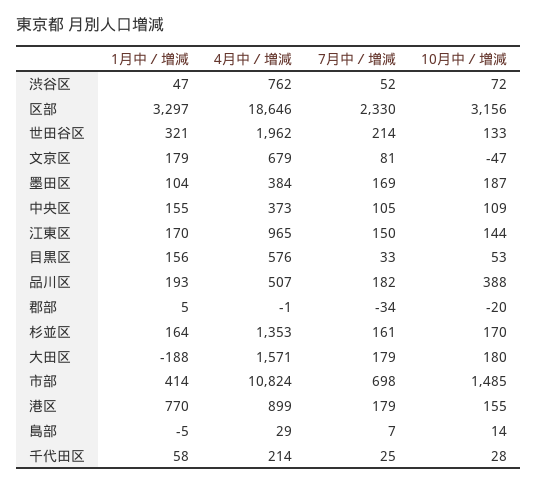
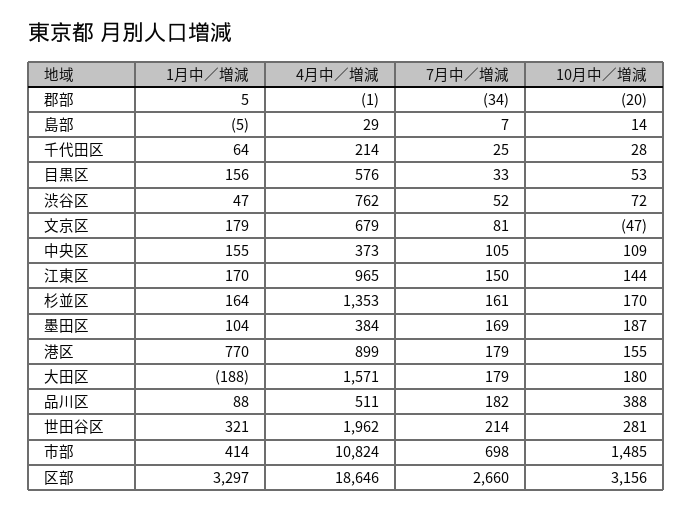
  {
    "1月中／増減": {
      "渋谷区": 47,
      "区部": 3297,
      "世田谷区": 321,
      "文京区": 179,
      "墨田区": 104,
      "中央区": 155,
      "江東区": 170,
      "目黒区": 156,
-     "品川区": 193,
+     "品川区": 88,
      "郡部": 5,
      "杉並区": 164,
      "大田区": -188,
      "市部": 414,
      "港区": 770,
      "島部": -5,
-     "千代田区": 58
+     "千代田区": 64
    },
    "4月中／増減": {
      "渋谷区": 762,
      "区部": 18646,
      "世田谷区": 1962,
      "文京区": 679,
      "墨田区": 384,
      "中央区": 373,
      "江東区": 965,
      "目黒区": 576,
-     "品川区": 507,
+     "品川区": 511,
      "郡部": -1,
      "杉並区": 1353,
      "大田区": 1571,
      "市部": 10824,
      "港区": 899,
      "島部": 29,
      "千代田区": 214
    },
    "7月中／増減": {
      "渋谷区": 52,
-     "区部": 2330,
+     "区部": 2660,
      "世田谷区": 214,
      "文京区": 81,
      "墨田区": 169,
      "中央区": 105,
      "江東区": 150,
      "目黒区": 33,
      "品川区": 182,
      "郡部": -34,
      "杉並区": 161,
      "大田区": 179,
      "市部": 698,
      "港区": 179,
      "島部": 7,
      "千代田区": 25
    },
    "10月中／増減": {
      "渋谷区": 72,
      "区部": 3156,
-     "世田谷区": 133,
+     "世田谷区": 281,
      "文京区": -47,
      "墨田区": 187,
      "中央区": 109,
      "江東区": 144,
      "目黒区": 53,
      "品川区": 388,
      "郡部": -20,
      "杉並区": 170,
      "大田区": 180,
      "市部": 1485,
      "港区": 155,
      "島部": 14,
      "千代田区": 28
    }
  }

